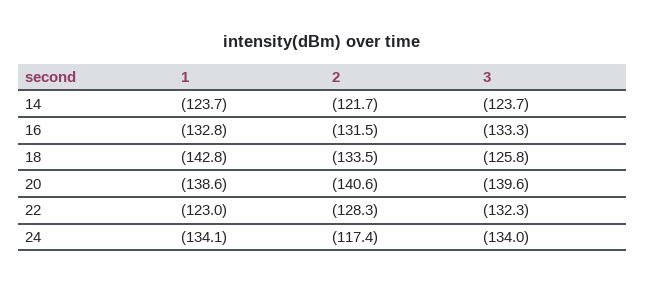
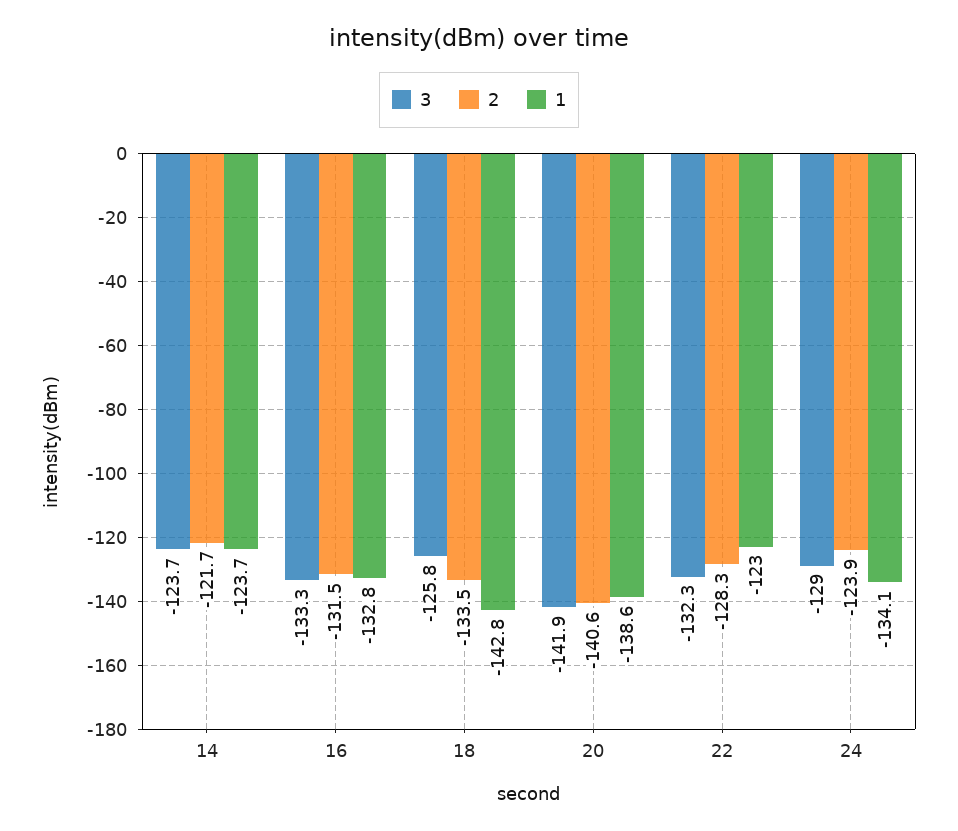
  {
    "1": {
      "14": -123.7,
      "16": -132.8,
      "18": -142.8,
      "20": -138.6,
      "22": -123,
      "24": -134.1
    },
    "2": {
      "14": -121.7,
      "16": -131.5,
      "18": -133.5,
      "20": -140.6,
      "22": -128.3,
-     "24": -117.4
+     "24": -123.9
    },
    "3": {
      "14": -123.7,
      "16": -133.3,
      "18": -125.8,
-     "20": -139.6,
+     "20": -141.9,
      "22": -132.3,
-     "24": -134
+     "24": -129
    }
  }

